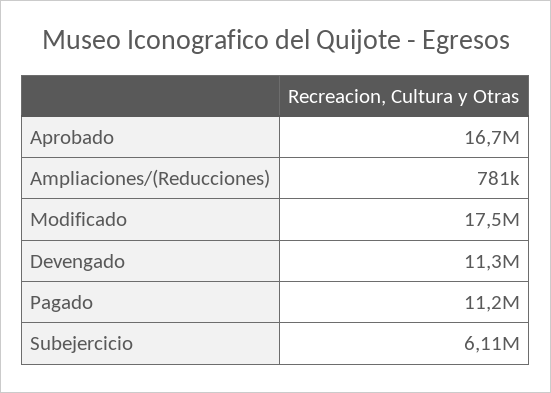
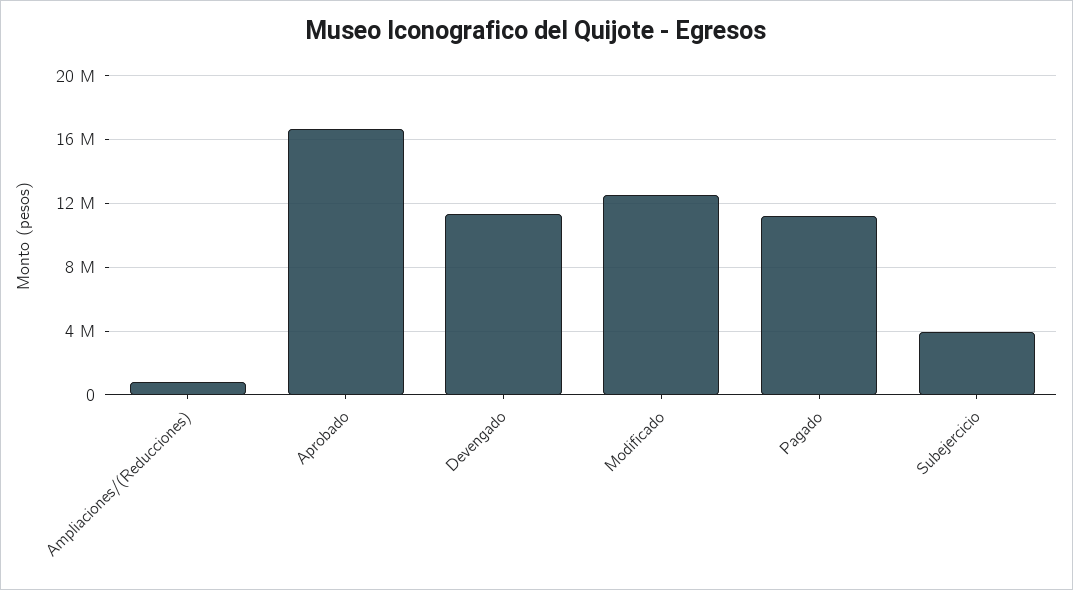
  {
    "Aprobado": 16700000,
    "Ampliaciones/(Reducciones)": 781000,
-   "Modificado": 17500000,
+   "Modificado": 12500000,
    "Devengado": 11300000,
    "Pagado": 11200000,
-   "Subejercicio": 6110000
+   "Subejercicio": 4000000
  }

